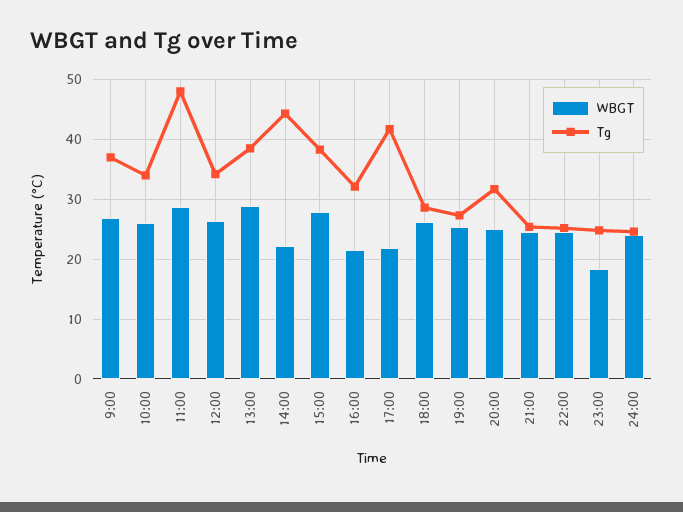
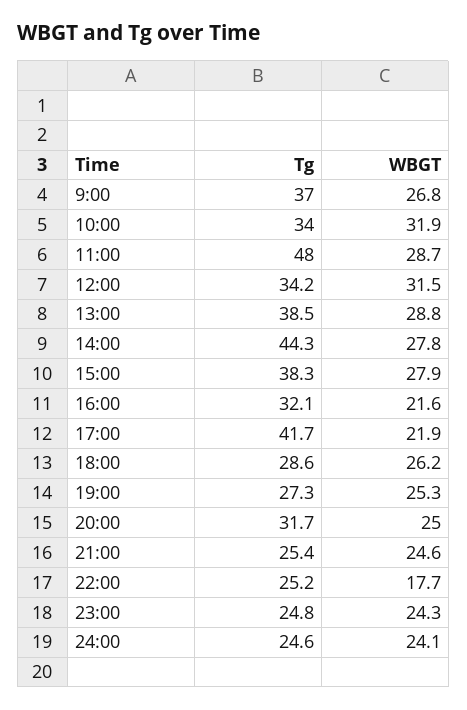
  {
    "WBGT": {
      "9:00": 26.8,
-     "10:00": 26,
+     "10:00": 31.9,
      "11:00": 28.7,
-     "12:00": 26,
+     "12:00": 31.5,
      "13:00": 28.8,
-     "14:00": 22,
+     "14:00": 27.8,
      "15:00": 27.9,
      "16:00": 21.6,
      "17:00": 21.9,
      "18:00": 26.2,
      "19:00": 25.3,
      "20:00": 25,
      "21:00": 24.6,
-     "22:00": 24,
+     "22:00": 17.7,
-     "23:00": 18,
+     "23:00": 24.3,
      "24:00": 24.1
    },
    "Tg": {
      "9:00": 37,
      "10:00": 34,
      "11:00": 48,
      "12:00": 34.2,
      "13:00": 38.5,
      "14:00": 44.3,
      "15:00": 38.3,
      "16:00": 32.1,
      "17:00": 41.7,
      "18:00": 28.6,
      "19:00": 27.3,
      "20:00": 31.7,
      "21:00": 25.4,
      "22:00": 25.2,
      "23:00": 24.8,
      "24:00": 24.6
    }
  }

